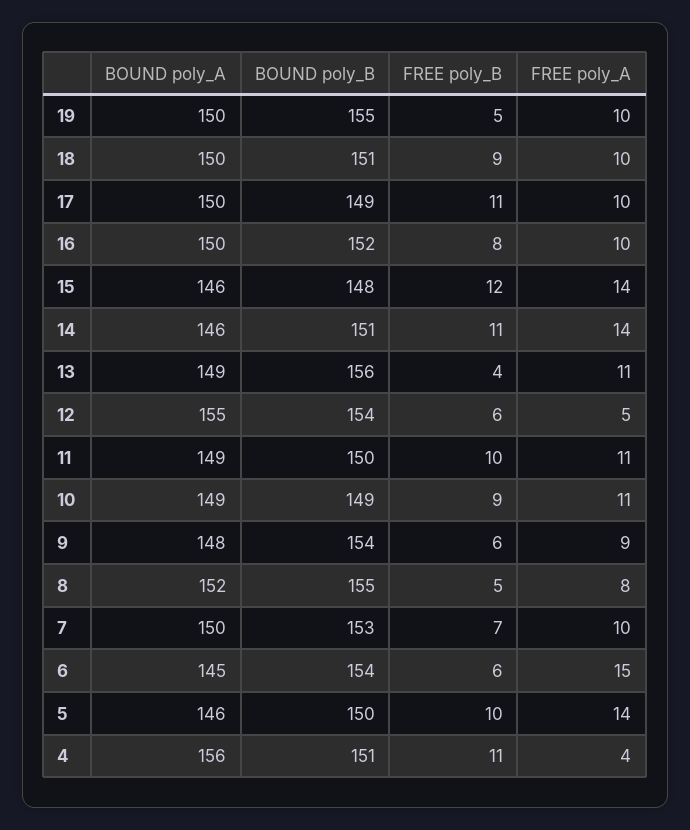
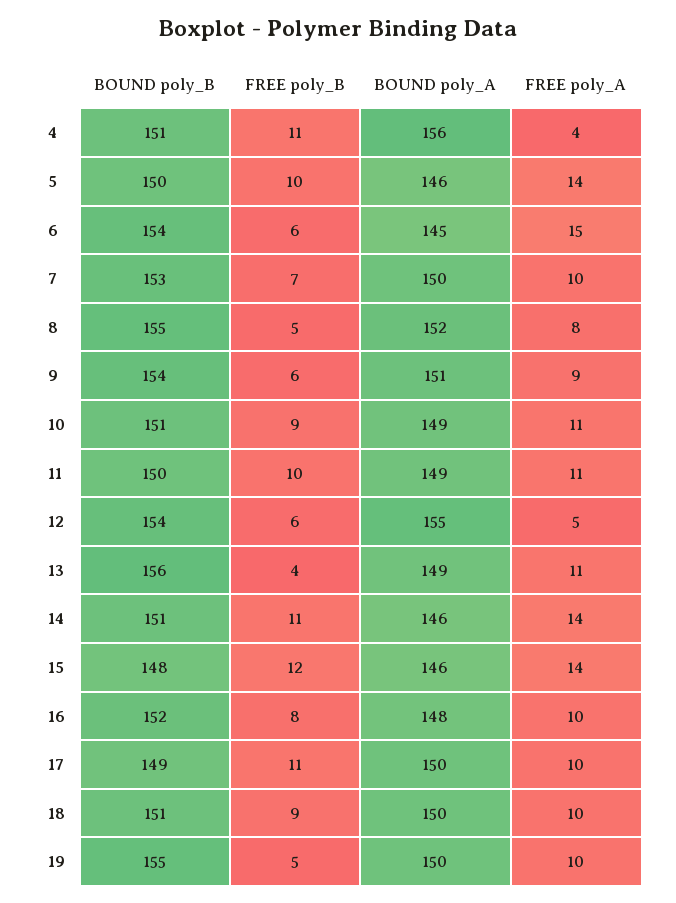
  {
    "BOUND poly_A": {
      "19": 150,
      "18": 150,
      "17": 150,
-     "16": 150,
+     "16": 148,
      "15": 146,
      "14": 146,
      "13": 149,
      "12": 155,
      "11": 149,
      "10": 149,
-     "9": 148,
+     "9": 151,
      "8": 152,
      "7": 150,
      "6": 145,
      "5": 146,
      "4": 156
    },
    "BOUND poly_B": {
      "19": 155,
      "18": 151,
      "17": 149,
      "16": 152,
      "15": 148,
      "14": 151,
      "13": 156,
      "12": 154,
      "11": 150,
-     "10": 149,
+     "10": 151,
      "9": 154,
      "8": 155,
      "7": 153,
      "6": 154,
      "5": 150,
      "4": 151
    },
    "FREE poly_B": {
      "19": 5,
      "18": 9,
      "17": 11,
      "16": 8,
      "15": 12,
      "14": 11,
      "13": 4,
      "12": 6,
      "11": 10,
      "10": 9,
      "9": 6,
      "8": 5,
      "7": 7,
      "6": 6,
      "5": 10,
      "4": 11
    },
    "FREE poly_A": {
      "19": 10,
      "18": 10,
      "17": 10,
      "16": 10,
      "15": 14,
      "14": 14,
      "13": 11,
      "12": 5,
      "11": 11,
      "10": 11,
      "9": 9,
      "8": 8,
      "7": 10,
      "6": 15,
      "5": 14,
      "4": 4
    }
  }

